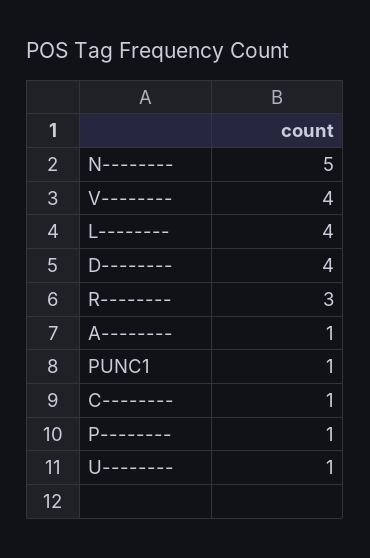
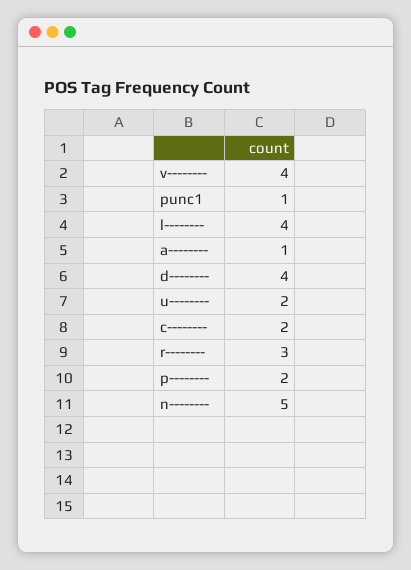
  {
    "N--------": 5,
    "V--------": 4,
    "L--------": 4,
    "D--------": 4,
    "R--------": 3,
    "A--------": 1,
    "PUNC1": 1,
-   "C--------": 1,
+   "C--------": 2,
-   "P--------": 1,
+   "P--------": 2,
-   "U--------": 1
+   "U--------": 2
  }

